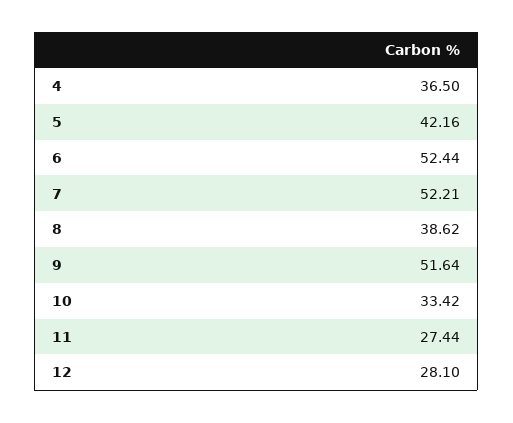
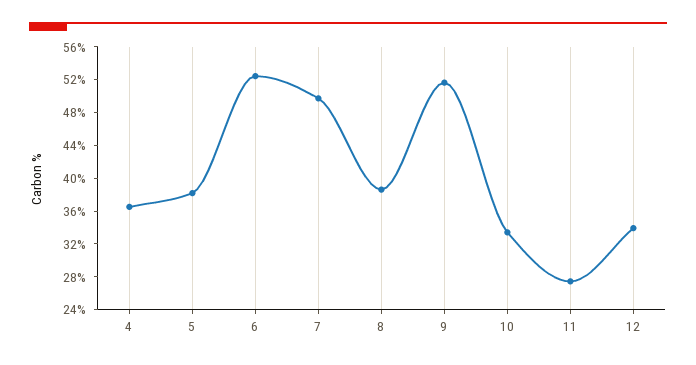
  {
    "4": 36.5,
-   "5": 42.16,
+   "5": 38,
    "6": 52.44,
-   "7": 52.21,
+   "7": 50,
    "8": 38.62,
    "9": 51.64,
    "10": 33.42,
    "11": 27.44,
-   "12": 28.1
+   "12": 34
  }

